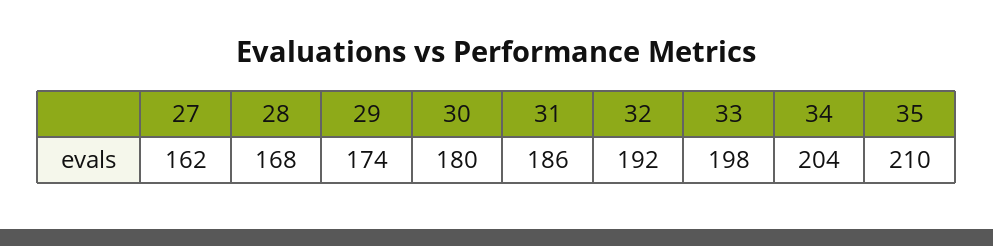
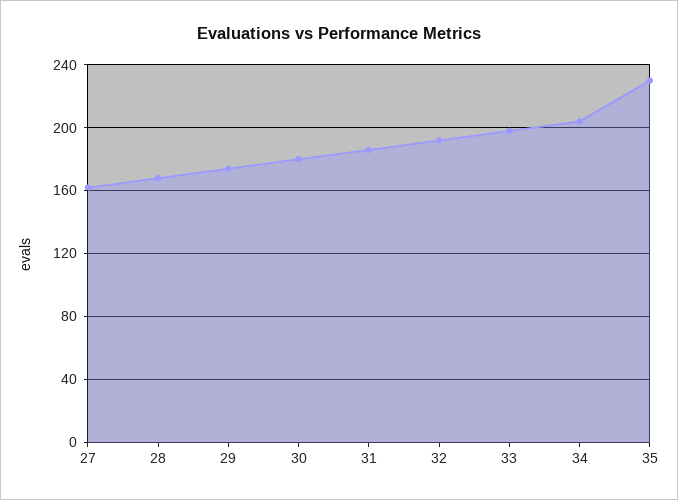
  {
    "27": 162,
    "28": 168,
    "29": 174,
    "30": 180,
    "31": 186,
    "32": 192,
    "33": 198,
    "34": 204,
-   "35": 210
+   "35": 230
  }

